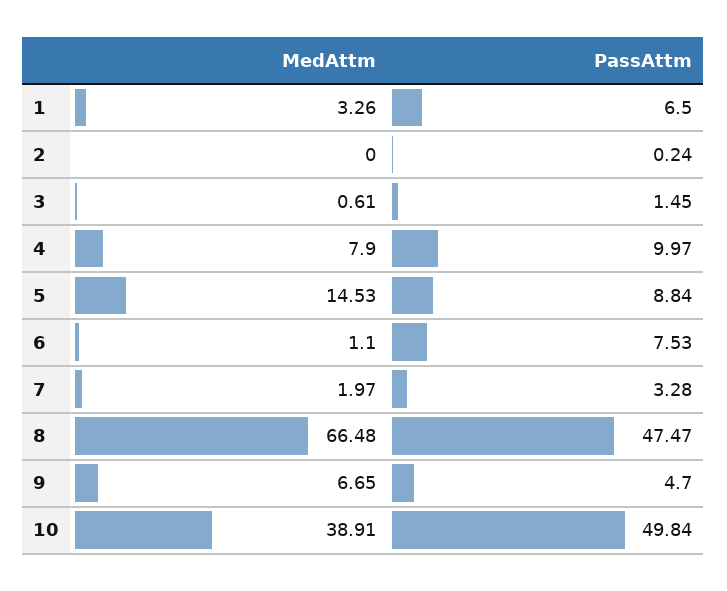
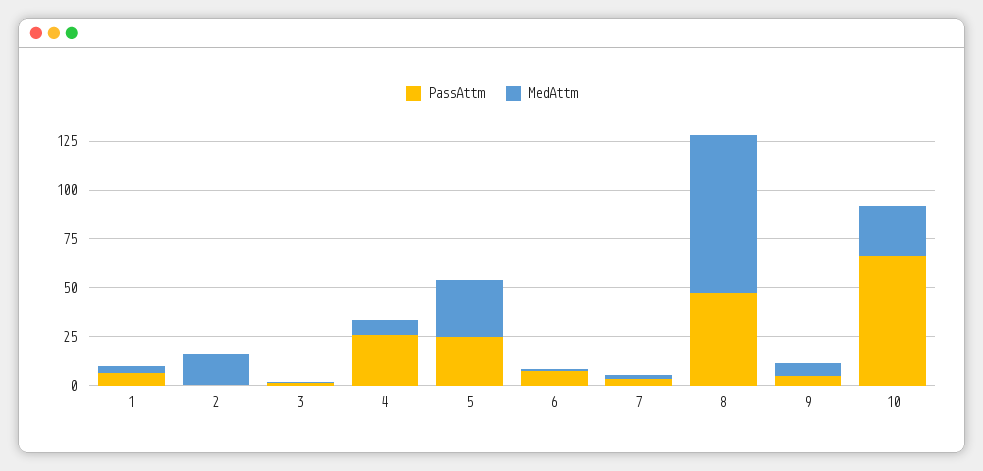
  {
    "MedAttm": {
      "1": 3.26,
-     "2": 0,
+     "2": 15,
      "3": 0.61,
      "4": 7.9,
-     "5": 14.53,
+     "5": 30,
      "6": 1.1,
      "7": 1.97,
-     "8": 66.48,
+     "8": 80,
      "9": 6.65,
-     "10": 38.91
+     "10": 25
    },
    "PassAttm": {
      "1": 6.5,
      "2": 0.24,
      "3": 1.45,
-     "4": 9.97,
+     "4": 25,
-     "5": 8.84,
+     "5": 25,
      "6": 7.53,
      "7": 3.28,
      "8": 47.47,
      "9": 4.7,
-     "10": 49.84
+     "10": 65
    }
  }

